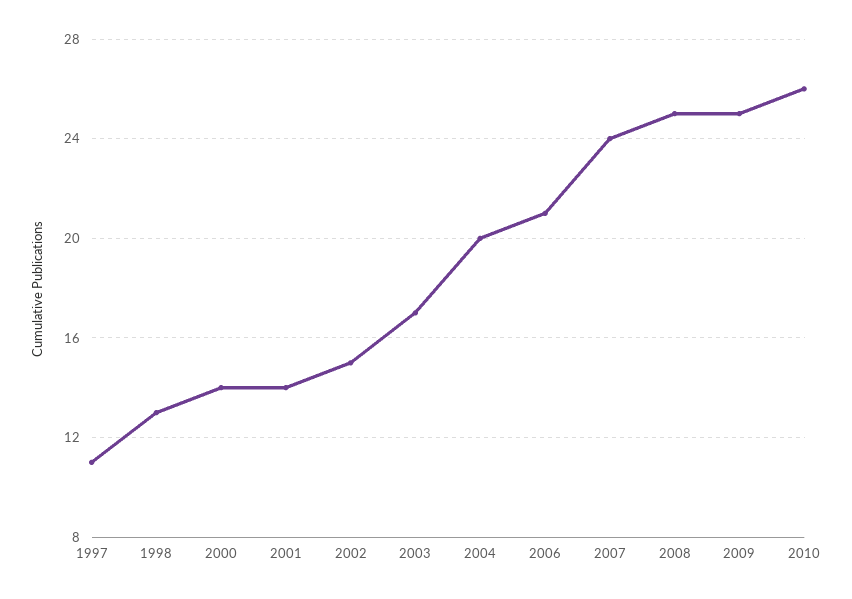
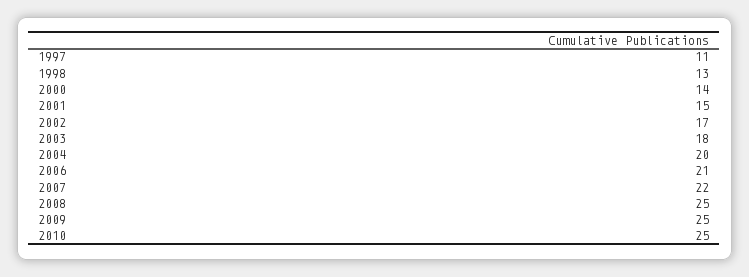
  {
    "1997": 11,
    "1998": 13,
    "2000": 14,
-   "2001": 14,
+   "2001": 15,
-   "2002": 15,
+   "2002": 17,
-   "2003": 17,
+   "2003": 18,
    "2004": 20,
    "2006": 21,
-   "2007": 24,
+   "2007": 22,
    "2008": 25,
    "2009": 25,
-   "2010": 26
+   "2010": 25
  }

